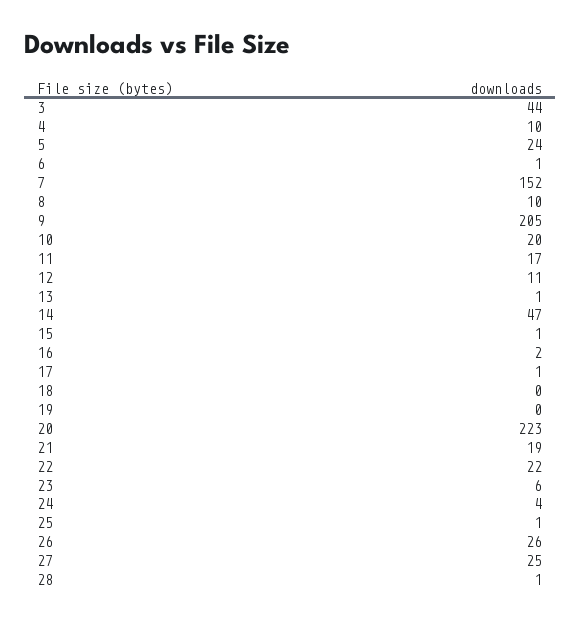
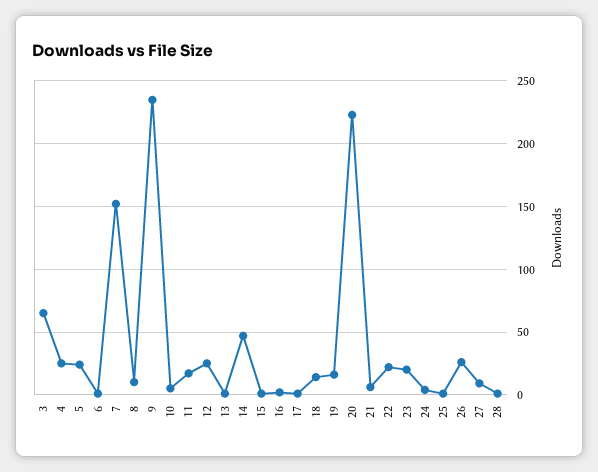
  {
-   "3": 44,
+   "3": 65,
-   "4": 10,
+   "4": 25,
    "5": 24,
    "6": 1,
    "7": 152,
    "8": 10,
-   "9": 205,
+   "9": 235,
-   "10": 20,
+   "10": 5,
    "11": 17,
-   "12": 11,
+   "12": 25,
    "13": 1,
    "14": 47,
    "15": 1,
    "16": 2,
    "17": 1,
-   "18": 0,
+   "18": 15,
-   "19": 0,
+   "19": 15,
    "20": 223,
-   "21": 19,
+   "21": 5,
    "22": 22,
-   "23": 6,
+   "23": 20,
    "24": 4,
    "25": 1,
    "26": 26,
-   "27": 25,
+   "27": 10,
    "28": 1
  }

